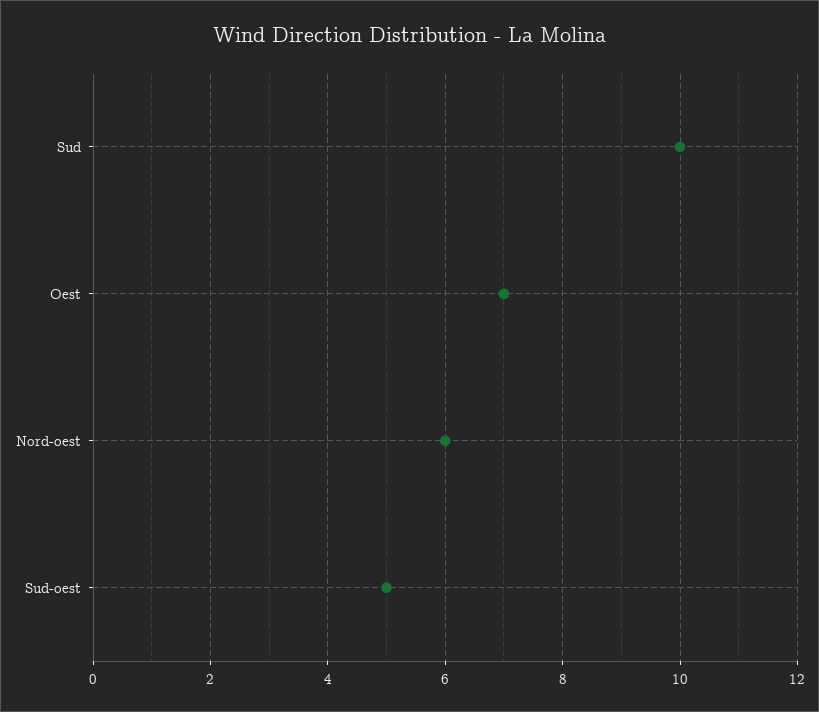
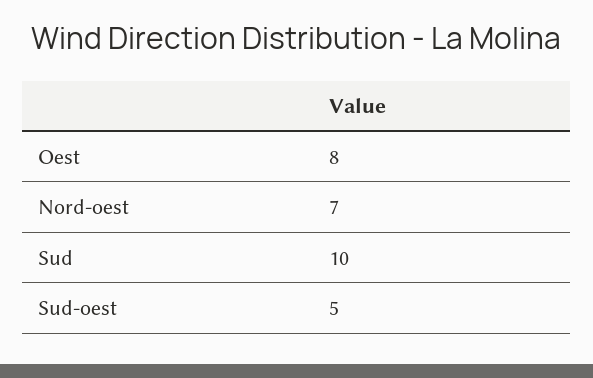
  {
    "Sud": 10,
-   "Oest": 7,
+   "Oest": 8,
-   "Nord-oest": 6,
+   "Nord-oest": 7,
    "Sud-oest": 5
  }

